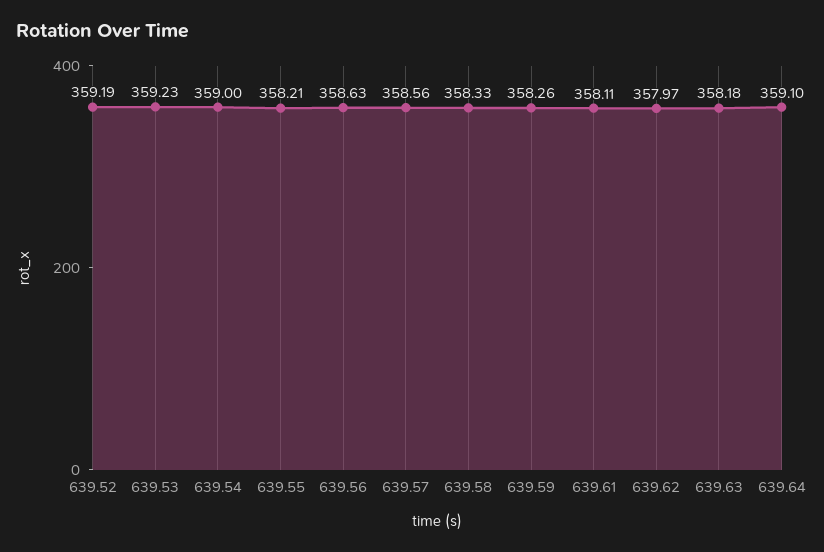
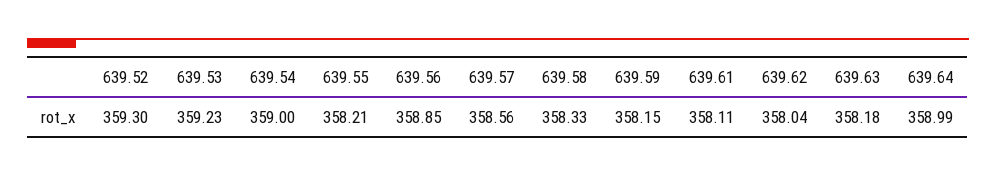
  {
-   "639.52": 359.19,
+   "639.52": 359.3,
    "639.53": 359.23,
    "639.54": 359,
    "639.55": 358.21,
-   "639.56": 358.63,
+   "639.56": 358.85,
    "639.57": 358.56,
    "639.58": 358.33,
-   "639.59": 358.26,
+   "639.59": 358.15,
    "639.61": 358.11,
-   "639.62": 357.97,
+   "639.62": 358.04,
    "639.63": 358.18,
-   "639.64": 359.1
+   "639.64": 358.99
  }

